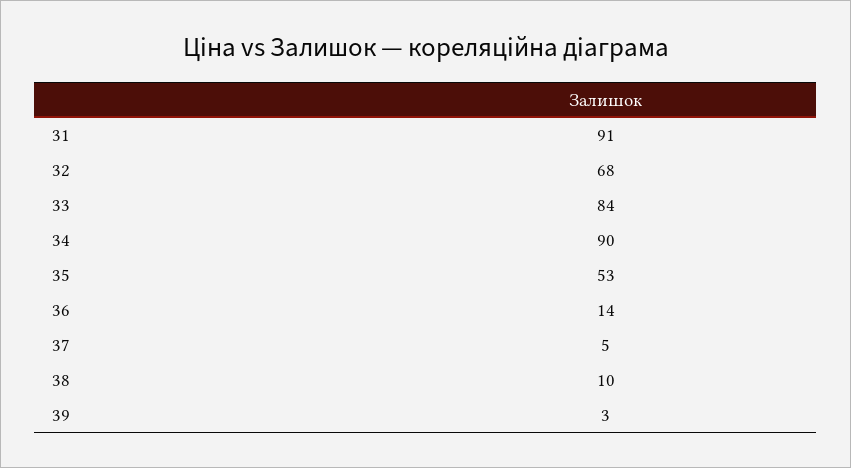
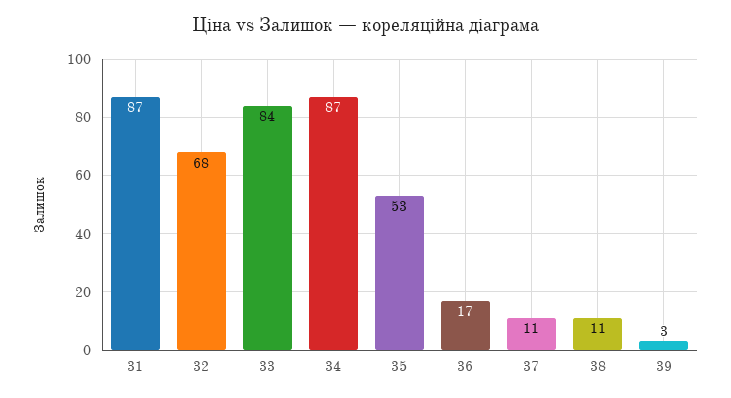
  {
-   "31": 91,
+   "31": 87,
    "32": 68,
    "33": 84,
-   "34": 90,
+   "34": 87,
    "35": 53,
-   "36": 14,
+   "36": 17,
-   "37": 5,
+   "37": 11,
-   "38": 10,
+   "38": 11,
    "39": 3
  }

